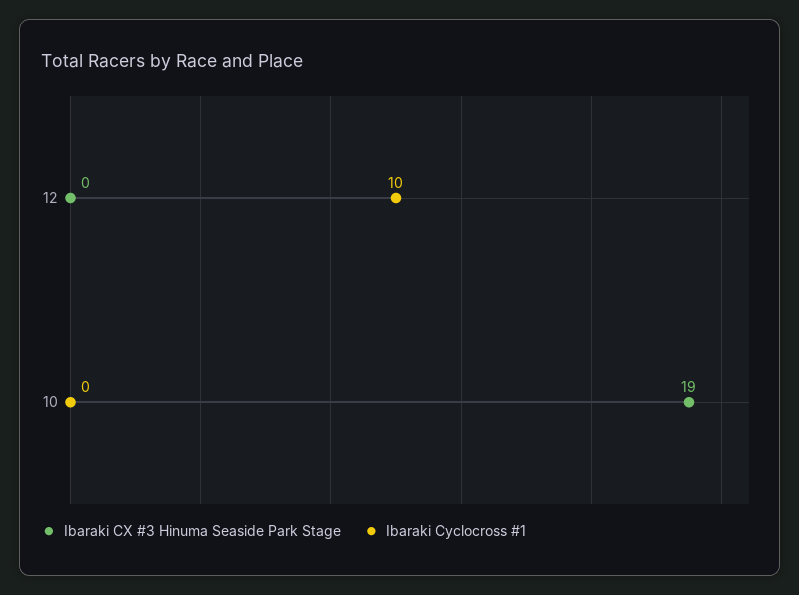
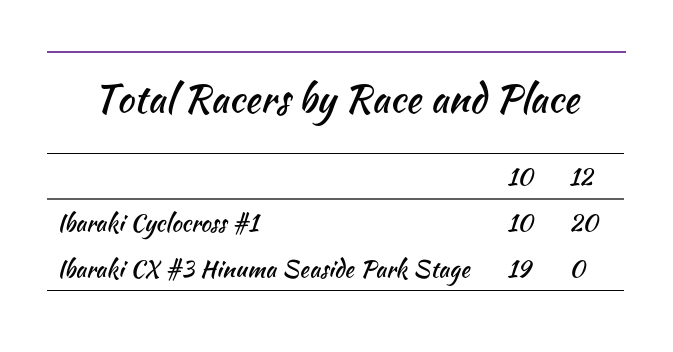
  {
    "Ibaraki CX #3 Hinuma Seaside Park Stage": {
      "12": 0,
      "10": 19
    },
    "Ibaraki Cyclocross #1": {
-     "12": 10,
+     "12": 20,
-     "10": 0
+     "10": 10
    }
  }

